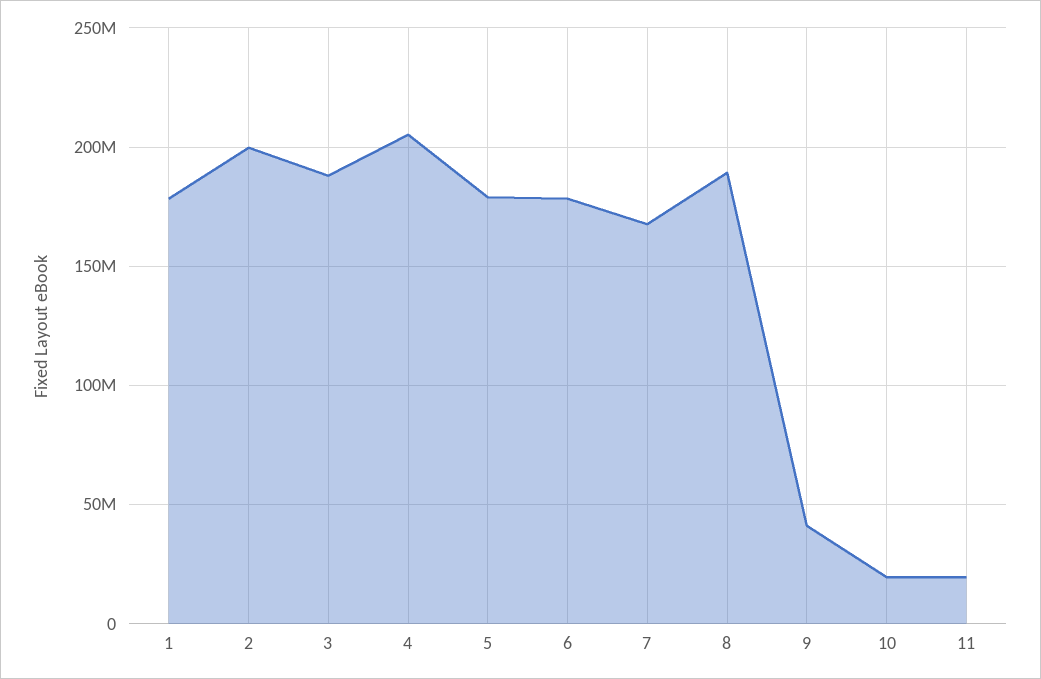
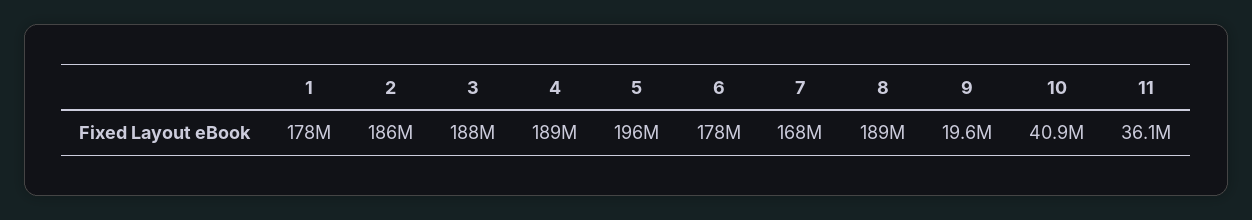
  {
    "1": 178000000,
-   "2": 200000000,
+   "2": 186000000,
    "3": 188000000,
-   "4": 205000000,
+   "4": 189000000,
-   "5": 180000000,
+   "5": 196000000,
    "6": 178000000,
    "7": 168000000,
    "8": 189000000,
-   "9": 40000000,
+   "9": 19600000,
-   "10": 20000000,
+   "10": 40900000,
-   "11": 20000000
+   "11": 36100000
  }

